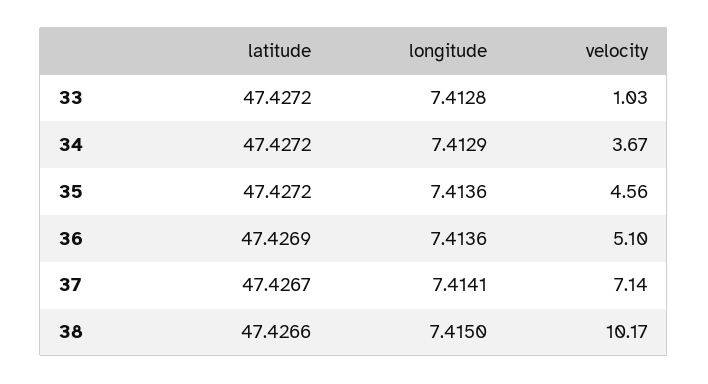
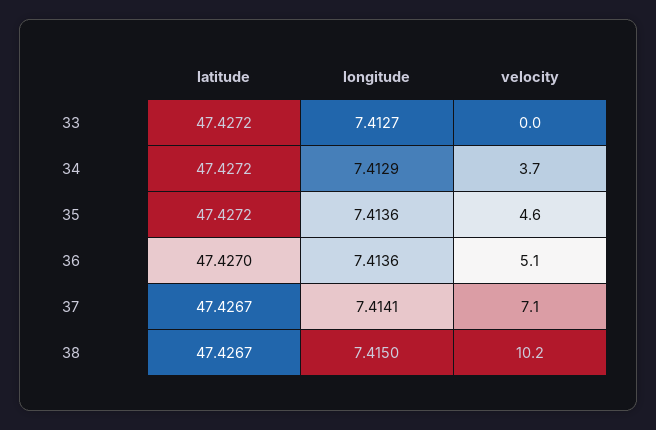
  {
    "latitude": {
      "33": 47.4272,
      "34": 47.4272,
      "35": 47.4272,
-     "36": 47.4269,
+     "36": 47.427,
      "37": 47.4267,
-     "38": 47.4266
+     "38": 47.4267
    },
    "longitude": {
-     "33": 7.4128,
+     "33": 7.4127,
      "34": 7.4129,
      "35": 7.4136,
      "36": 7.4136,
      "37": 7.4141,
      "38": 7.415
    },
    "velocity": {
-     "33": 1.03,
+     "33": 0,
      "34": 3.67,
      "35": 4.56,
      "36": 5.1,
      "37": 7.14,
      "38": 10.17
    }
  }

